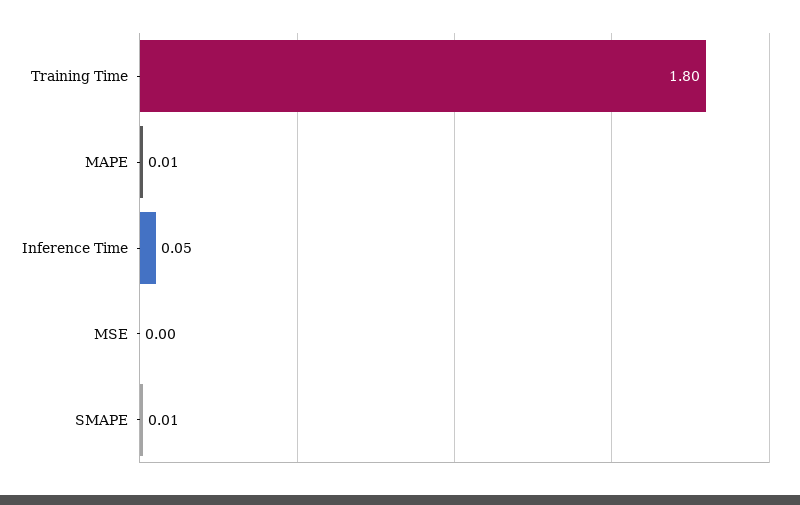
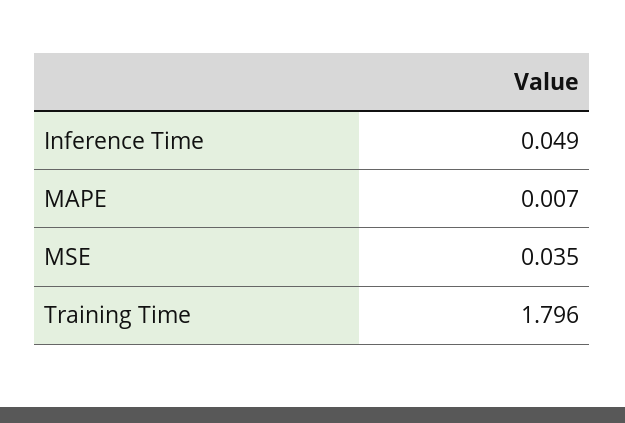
  {
    "Training Time": 1.796,
    "MAPE": 0.007,
    "Inference Time": 0.049,
-   "MSE": 0,
+   "MSE": 0.035
-   "SMAPE": 0.01
  }

